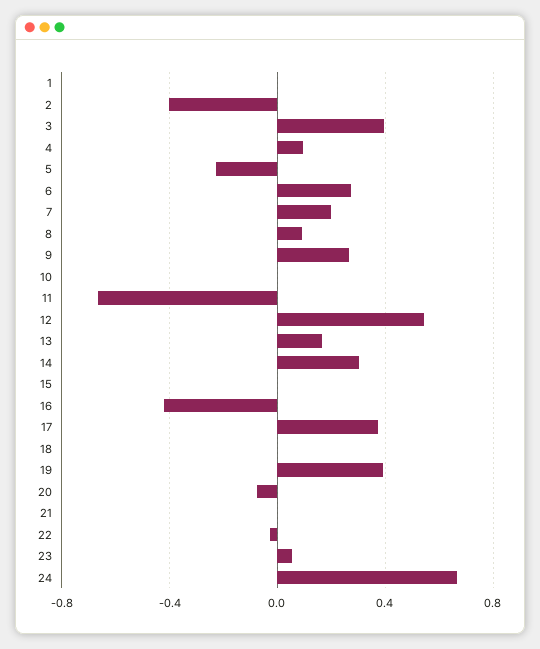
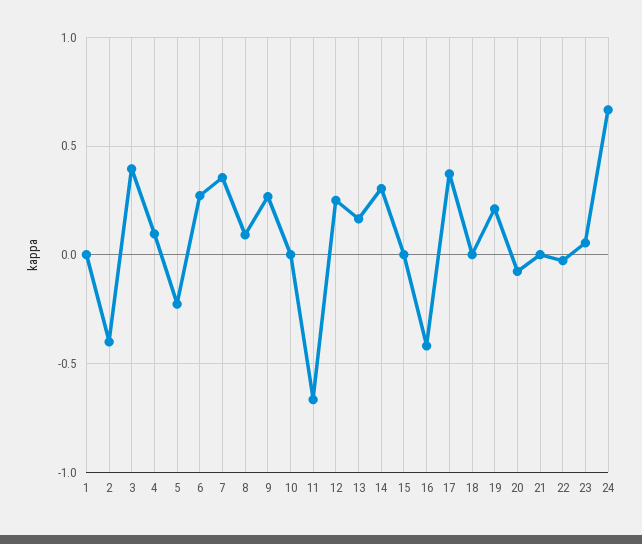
  {
    "1": 0,
    "2": -0.4,
    "3": 0.4,
    "4": 0.1,
    "5": -0.25,
    "6": 0.25,
-   "7": 0.2,
+   "7": 0.35,
    "8": 0.1,
    "9": 0.25,
    "10": 0,
    "11": -0.65,
-   "12": 0.55,
+   "12": 0.25,
    "13": 0.15,
    "14": 0.3,
    "15": 0,
    "16": -0.4,
    "17": 0.35,
    "18": 0,
-   "19": 0.4,
+   "19": 0.2,
    "20": -0.1,
    "21": 0,
    "22": -0.05,
    "23": 0.05,
    "24": 0.65
  }

